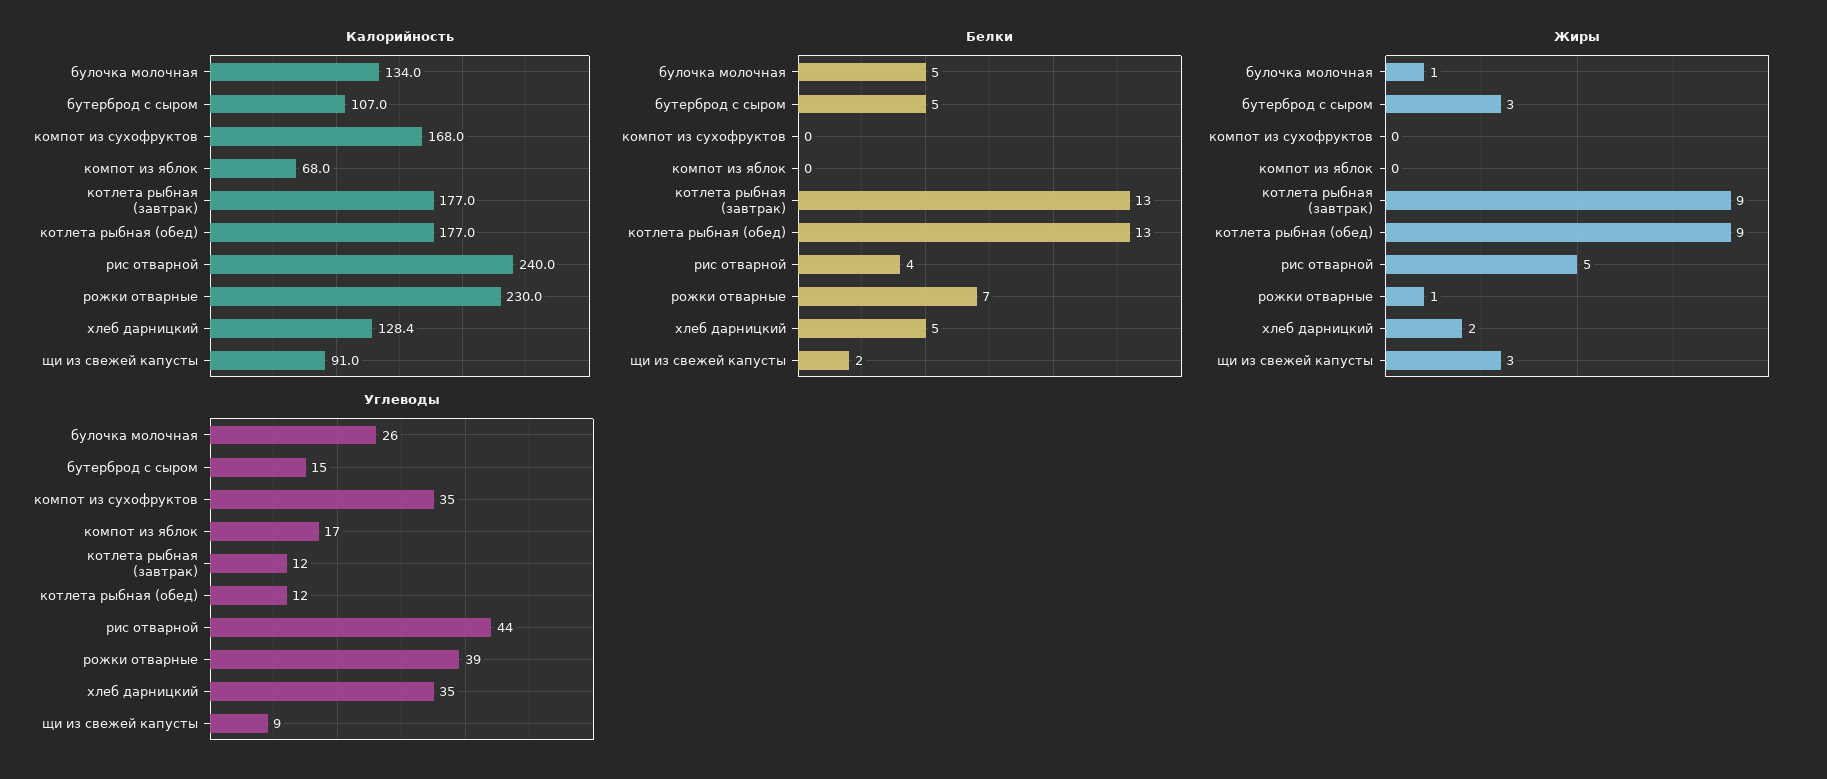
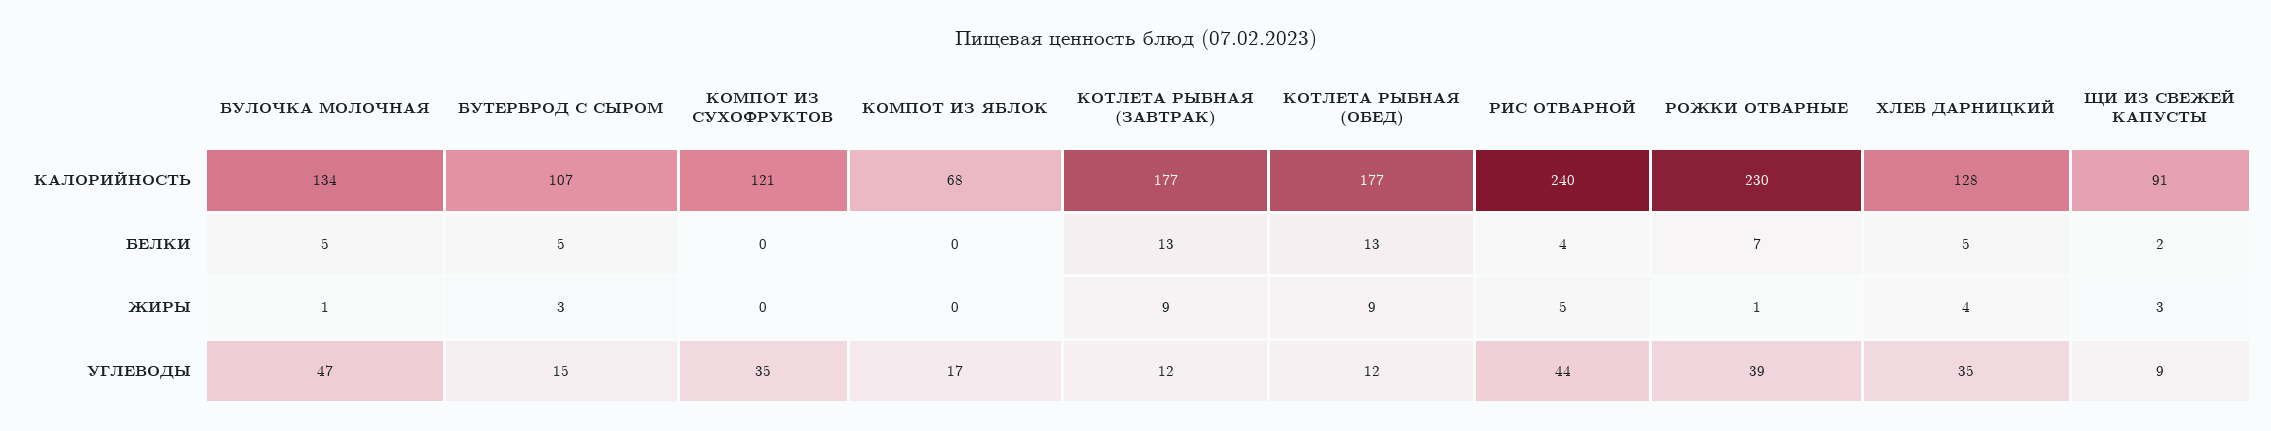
  {
    "Калорийность": {
      "булочка молочная": 134,
      "бутерброд с сыром": 107,
-     "компот из сухофруктов": 168,
+     "компот из сухофруктов": 121,
      "компот из яблок": 68,
      "котлета рыбная (завтрак)": 177,
      "котлета рыбная (обед)": 177,
      "рис отварной": 240,
      "рожки отварные": 230,
      "хлеб дарницкий": 128.4,
      "щи из свежей капусты": 91
    },
    "Белки": {
      "булочка молочная": 5,
      "бутерброд с сыром": 5,
      "компот из сухофруктов": 0,
      "компот из яблок": 0,
      "котлета рыбная (завтрак)": 13,
      "котлета рыбная (обед)": 13,
      "рис отварной": 4,
      "рожки отварные": 7,
      "хлеб дарницкий": 5,
      "щи из свежей капусты": 2
    },
    "Жиры": {
      "булочка молочная": 1,
      "бутерброд с сыром": 3,
      "компот из сухофруктов": 0,
      "компот из яблок": 0,
      "котлета рыбная (завтрак)": 9,
      "котлета рыбная (обед)": 9,
      "рис отварной": 5,
      "рожки отварные": 1,
-     "хлеб дарницкий": 2,
+     "хлеб дарницкий": 4,
      "щи из свежей капусты": 3
    },
    "Углеводы": {
-     "булочка молочная": 26,
+     "булочка молочная": 47,
      "бутерброд с сыром": 15,
      "компот из сухофруктов": 35,
      "компот из яблок": 17,
      "котлета рыбная (завтрак)": 12,
      "котлета рыбная (обед)": 12,
      "рис отварной": 44,
      "рожки отварные": 39,
      "хлеб дарницкий": 35,
      "щи из свежей капусты": 9
    }
  }

